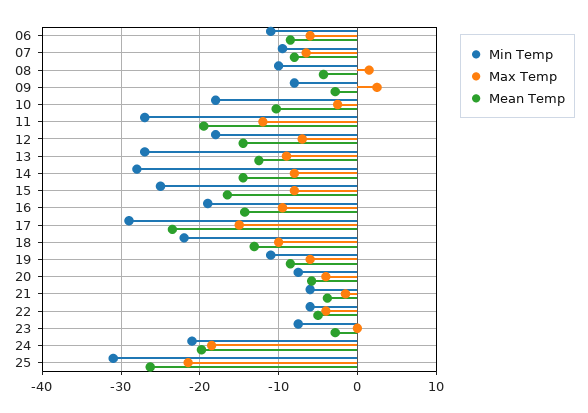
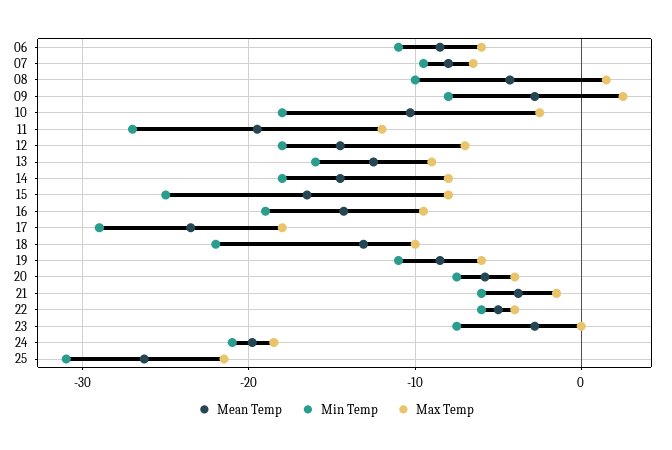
  {
    "Min Temp": {
      "06": -11,
      "07": -10,
      "08": -10,
      "09": -8,
      "10": -18,
      "11": -27,
      "12": -18,
-     "13": -27,
+     "13": -16,
-     "14": -28,
+     "14": -18,
      "15": -25,
      "16": -19,
      "17": -29,
      "18": -22,
      "19": -11,
      "20": -8,
      "21": -6,
      "22": -6,
      "23": -8,
      "24": -21,
      "25": -31
    },
    "Max Temp": {
      "06": -6,
      "07": -7,
      "08": 2,
      "09": 3,
      "10": -3,
      "11": -12,
      "12": -7,
      "13": -9,
      "14": -8,
      "15": -8,
      "16": -10,
-     "17": -15,
+     "17": -18,
      "18": -10,
      "19": -6,
      "20": -4,
      "21": -2,
      "22": -4,
      "23": 0,
      "24": -19,
      "25": -22
    },
    "Mean Temp": {
      "06": -9,
      "07": -8,
      "08": -4,
      "09": -3,
      "10": -10,
      "11": -20,
      "12": -15,
      "13": -13,
      "14": -15,
      "15": -17,
      "16": -14,
      "17": -24,
      "18": -13,
      "19": -9,
      "20": -6,
      "21": -4,
      "22": -5,
      "23": -3,
      "24": -20,
      "25": -26
    }
  }

